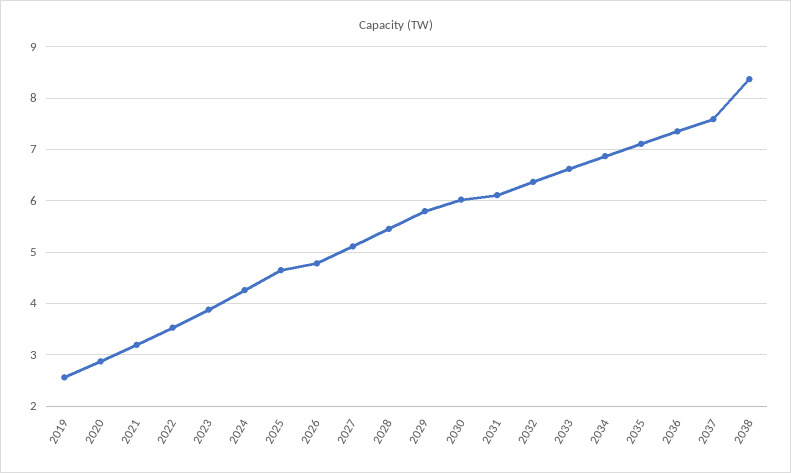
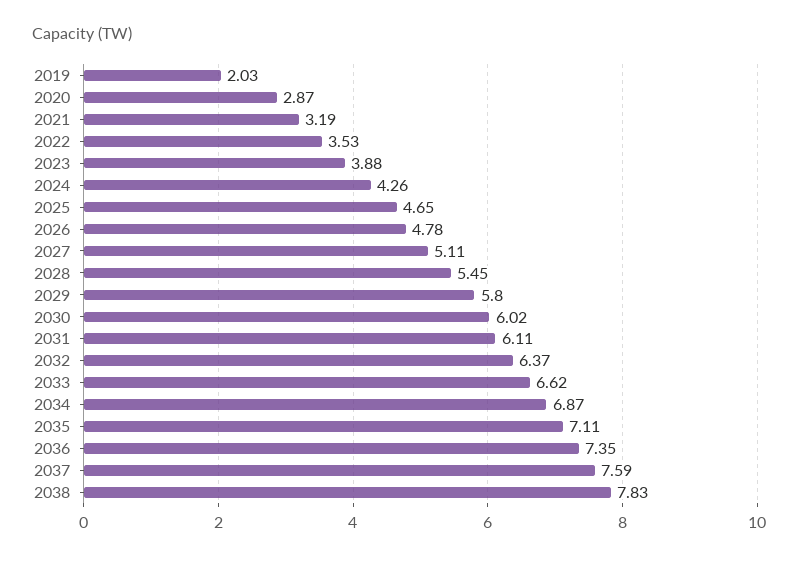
  {
-   "2019": 2.6,
+   "2019": 2.03,
    "2020": 2.87,
    "2021": 3.19,
    "2022": 3.53,
    "2023": 3.88,
    "2024": 4.26,
    "2025": 4.65,
    "2026": 4.78,
    "2027": 5.11,
    "2028": 5.45,
    "2029": 5.8,
    "2030": 6.02,
    "2031": 6.11,
    "2032": 6.37,
    "2033": 6.62,
    "2034": 6.87,
    "2035": 7.11,
    "2036": 7.35,
    "2037": 7.59,
-   "2038": 8.4
+   "2038": 7.83
  }

